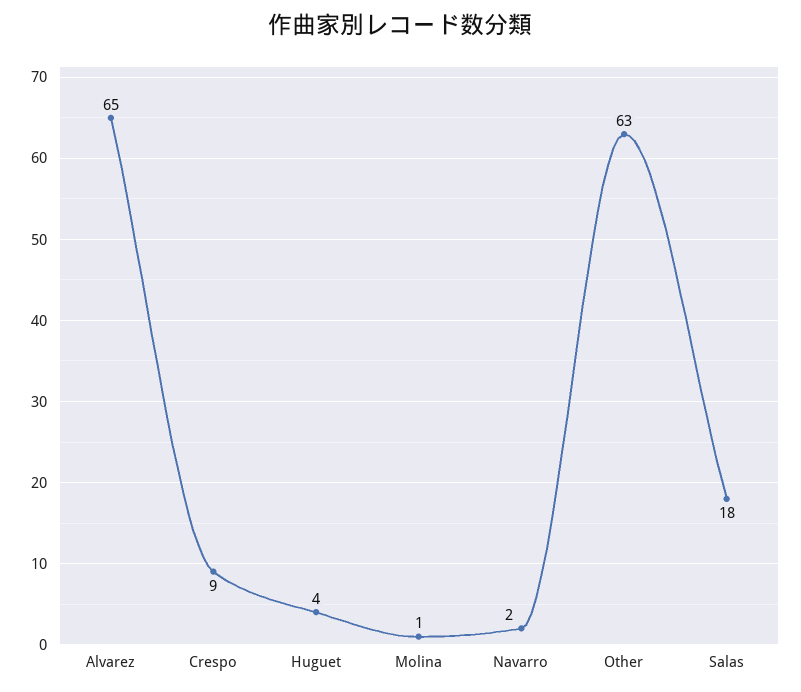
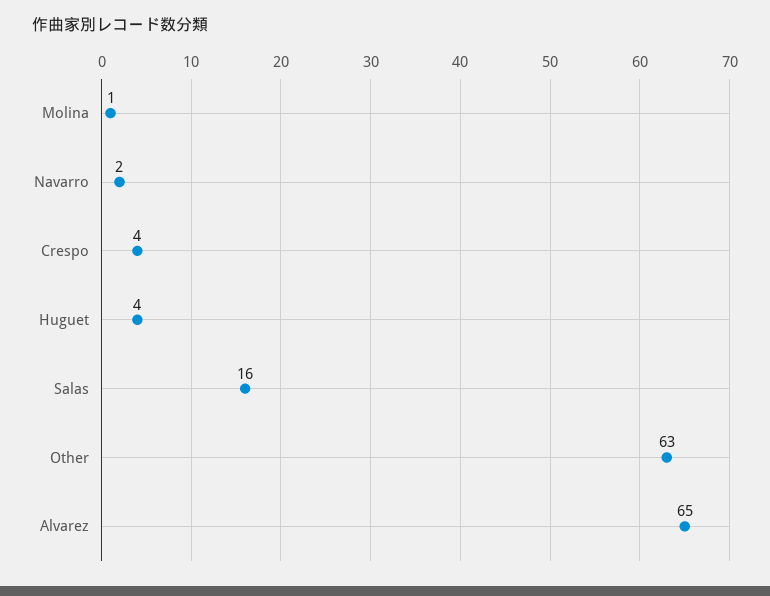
  {
    "Alvarez": 65,
-   "Crespo": 9,
+   "Crespo": 4,
    "Huguet": 4,
    "Molina": 1,
    "Navarro": 2,
    "Other": 63,
-   "Salas": 18
+   "Salas": 16
  }

